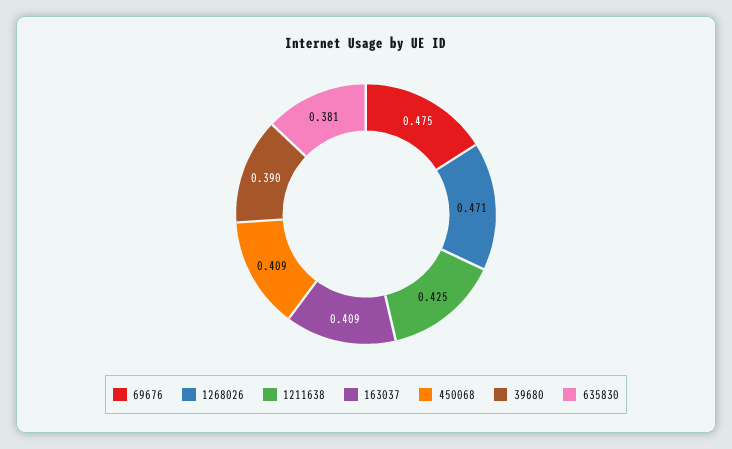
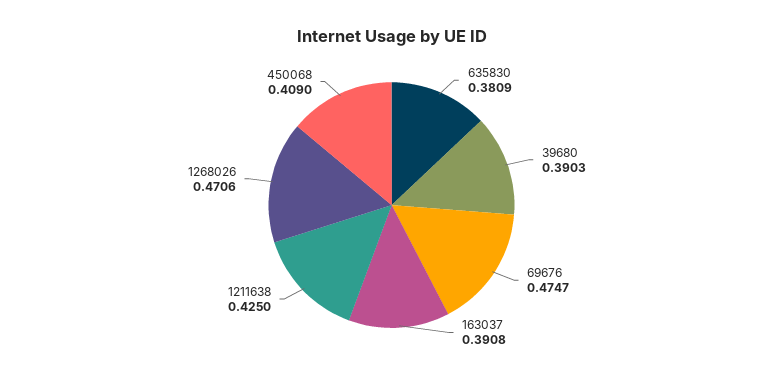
  {
    "69676": 0.4747,
    "1268026": 0.4706,
    "1211638": 0.425,
-   "163037": 0.409,
+   "163037": 0.3908,
    "450068": 0.409,
    "39680": 0.3903,
    "635830": 0.3809
  }

